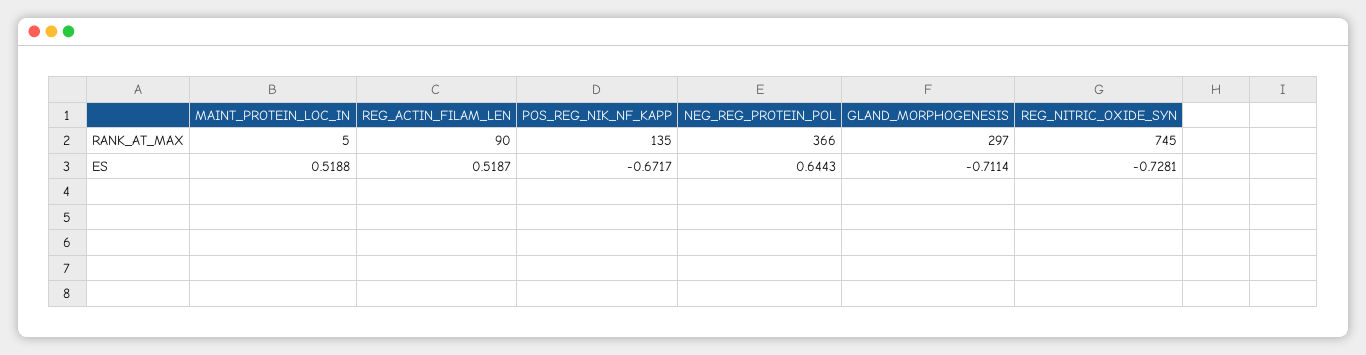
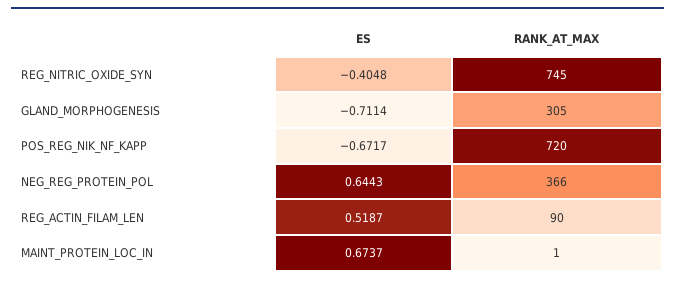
  {
    "MAINT_PROTEIN_LOC_IN": {
-     "RANK_AT_MAX": 5,
+     "RANK_AT_MAX": 1,
-     "ES": 0.5188
+     "ES": 0.6737
    },
    "REG_ACTIN_FILAM_LEN": {
      "RANK_AT_MAX": 90,
      "ES": 0.5187
    },
    "POS_REG_NIK_NF_KAPP": {
-     "RANK_AT_MAX": 135,
+     "RANK_AT_MAX": 720,
      "ES": -0.6717
    },
    "NEG_REG_PROTEIN_POL": {
      "RANK_AT_MAX": 366,
      "ES": 0.6443
    },
    "GLAND_MORPHOGENESIS": {
-     "RANK_AT_MAX": 297,
+     "RANK_AT_MAX": 305,
      "ES": -0.7114
    },
    "REG_NITRIC_OXIDE_SYN": {
      "RANK_AT_MAX": 745,
-     "ES": -0.7281
+     "ES": -0.4048
    }
  }

